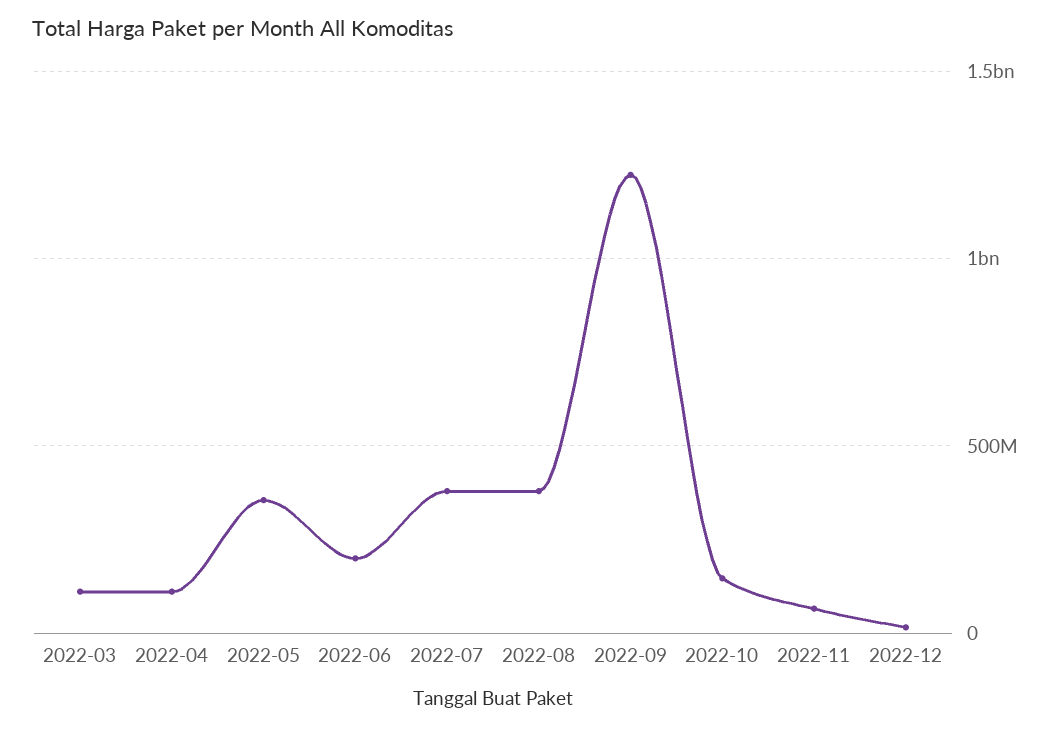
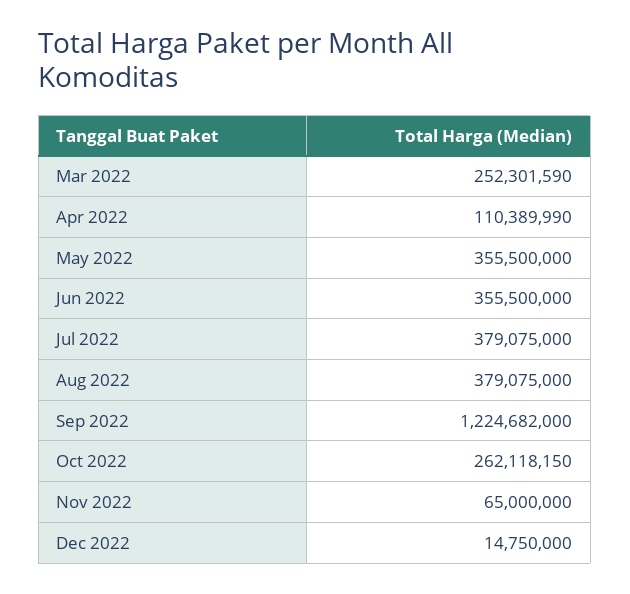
  {
-   "2022-03": 100000000,
+   "2022-03": 252301590,
    "2022-04": 110389990,
    "2022-05": 355500000,
-   "2022-06": 200000000,
+   "2022-06": 355500000,
    "2022-07": 379075000,
    "2022-08": 379075000,
    "2022-09": 1224682000,
-   "2022-10": 150000000,
+   "2022-10": 262118150,
    "2022-11": 65000000,
    "2022-12": 14750000
  }

